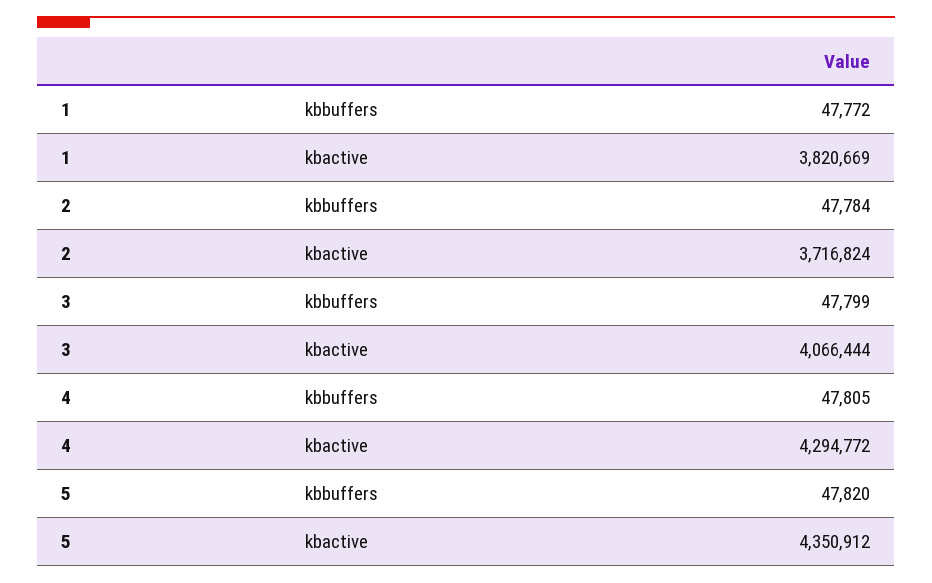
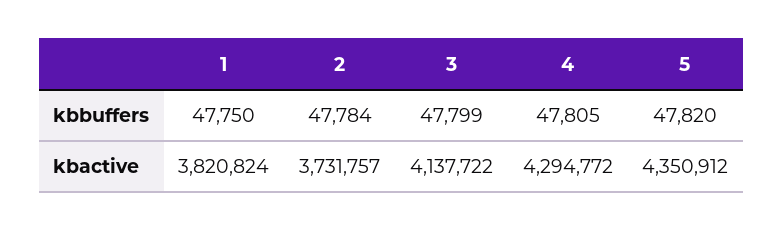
  {
    "1": {
-     "kbbuffers": 47772,
+     "kbbuffers": 47750,
-     "kbactive": 3820669
+     "kbactive": 3820824
    },
    "2": {
      "kbbuffers": 47784,
-     "kbactive": 3716824
+     "kbactive": 3731757
    },
    "3": {
      "kbbuffers": 47799,
-     "kbactive": 4066444
+     "kbactive": 4137722
    },
    "4": {
      "kbbuffers": 47805,
      "kbactive": 4294772
    },
    "5": {
      "kbbuffers": 47820,
      "kbactive": 4350912
    }
  }

